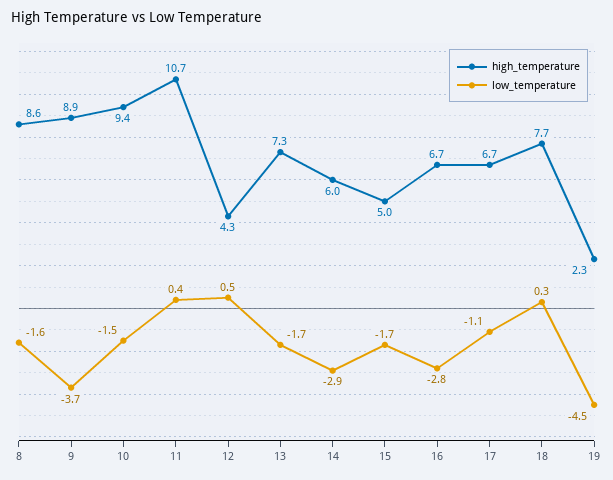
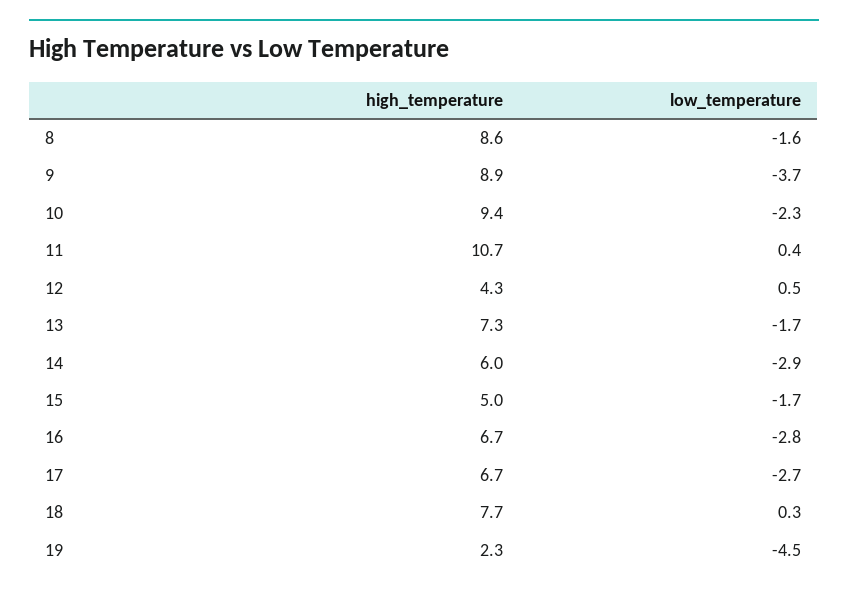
  {
    "high_temperature": {
      "8": 8.6,
      "9": 8.9,
      "10": 9.4,
      "11": 10.7,
      "12": 4.3,
      "13": 7.3,
      "14": 6,
      "15": 5,
      "16": 6.7,
      "17": 6.7,
      "18": 7.7,
      "19": 2.3
    },
    "low_temperature": {
      "8": -1.6,
      "9": -3.7,
-     "10": -1.5,
+     "10": -2.3,
      "11": 0.4,
      "12": 0.5,
      "13": -1.7,
      "14": -2.9,
      "15": -1.7,
      "16": -2.8,
-     "17": -1.1,
+     "17": -2.7,
      "18": 0.3,
      "19": -4.5
    }
  }

